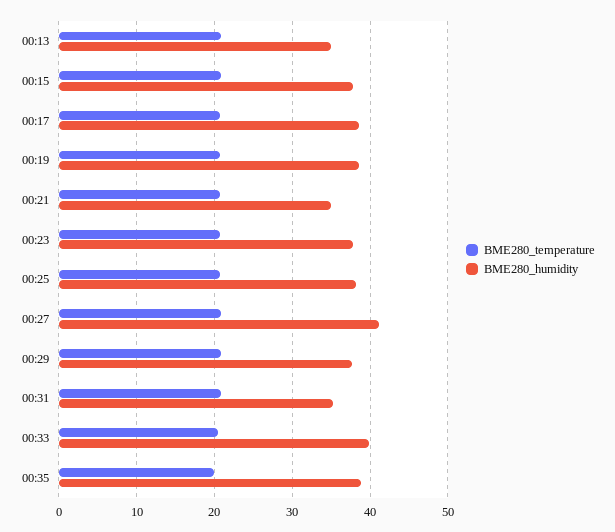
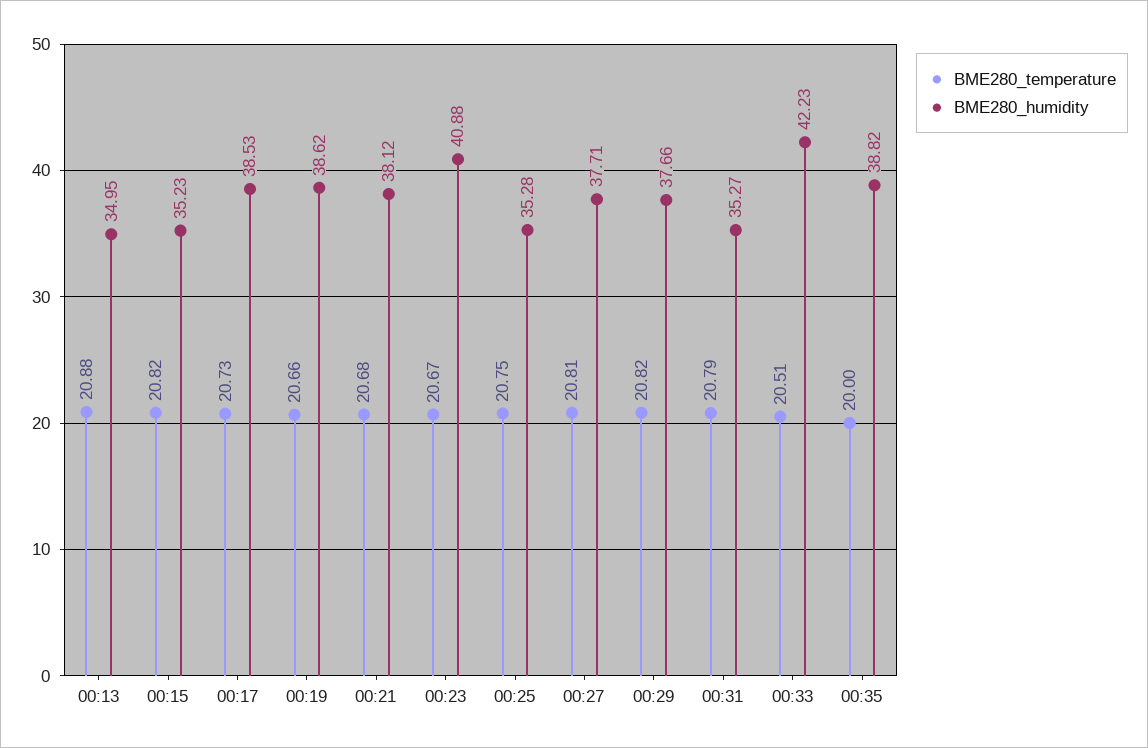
  {
    "BME280_temperature": {
      "00:13": 20.88,
      "00:15": 20.82,
      "00:17": 20.73,
      "00:19": 20.66,
      "00:21": 20.68,
      "00:23": 20.67,
      "00:25": 20.75,
      "00:27": 20.81,
      "00:29": 20.82,
      "00:31": 20.79,
      "00:33": 20.51,
      "00:35": 20
    },
    "BME280_humidity": {
      "00:13": 34.95,
-     "00:15": 38,
+     "00:15": 35.23,
      "00:17": 38.53,
      "00:19": 38.62,
-     "00:21": 35,
+     "00:21": 38.12,
-     "00:23": 38,
+     "00:23": 40.88,
-     "00:25": 38,
+     "00:25": 35.28,
-     "00:27": 41,
+     "00:27": 37.71,
      "00:29": 37.66,
      "00:31": 35.27,
-     "00:33": 40,
+     "00:33": 42.23,
      "00:35": 38.82
    }
  }

